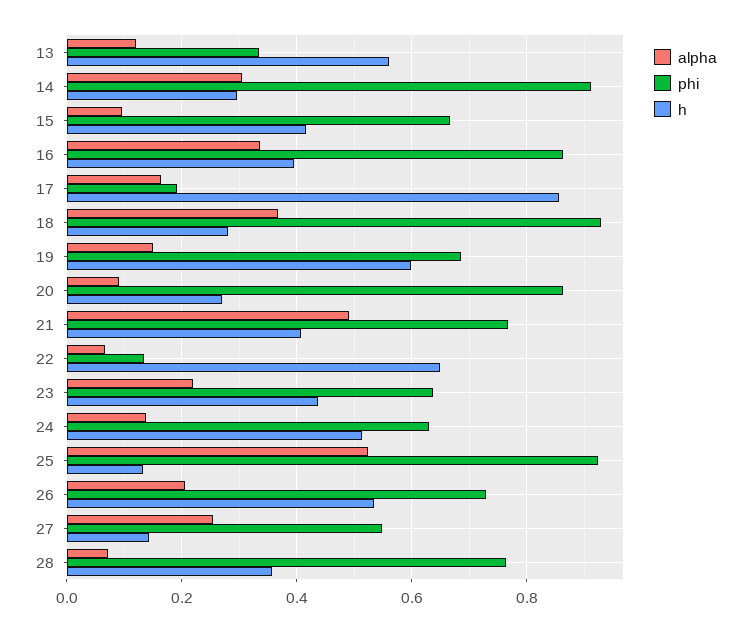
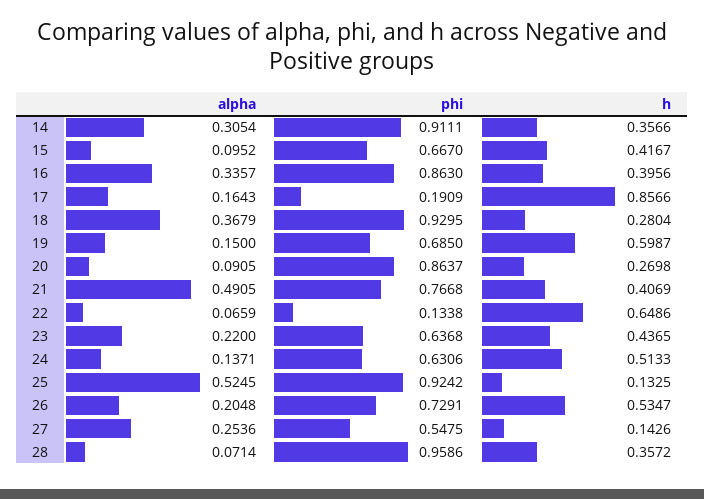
  {
    "alpha": {
-     "13": 0.12,
      "14": 0.3054,
      "15": 0.0952,
      "16": 0.3357,
      "17": 0.1643,
      "18": 0.3679,
      "19": 0.15,
      "20": 0.0905,
      "21": 0.4905,
      "22": 0.0659,
      "23": 0.22,
      "24": 0.1371,
      "25": 0.5245,
      "26": 0.2048,
      "27": 0.2536,
      "28": 0.0714
    },
    "phi": {
-     "13": 0.34,
      "14": 0.9111,
      "15": 0.667,
      "16": 0.863,
      "17": 0.1909,
      "18": 0.9295,
      "19": 0.685,
      "20": 0.8637,
      "21": 0.7668,
      "22": 0.1338,
      "23": 0.6368,
      "24": 0.6306,
      "25": 0.9242,
      "26": 0.7291,
      "27": 0.5475,
-     "28": 0.76
+     "28": 0.9586
    },
    "h": {
-     "13": 0.56,
-     "14": 0.3,
+     "14": 0.3566,
      "15": 0.4167,
      "16": 0.3956,
      "17": 0.8566,
      "18": 0.2804,
      "19": 0.5987,
      "20": 0.2698,
      "21": 0.4069,
      "22": 0.6486,
      "23": 0.4365,
      "24": 0.5133,
      "25": 0.1325,
      "26": 0.5347,
      "27": 0.1426,
      "28": 0.3572
    }
  }

